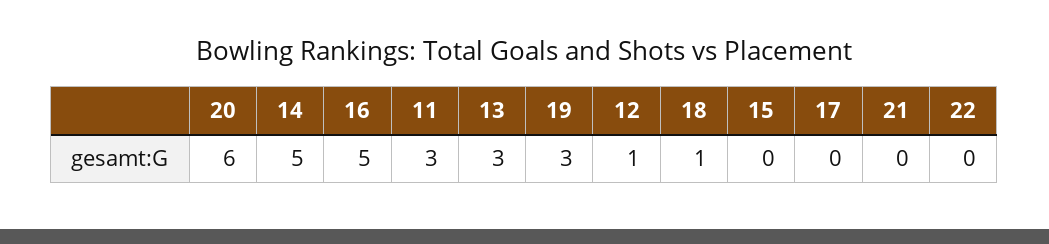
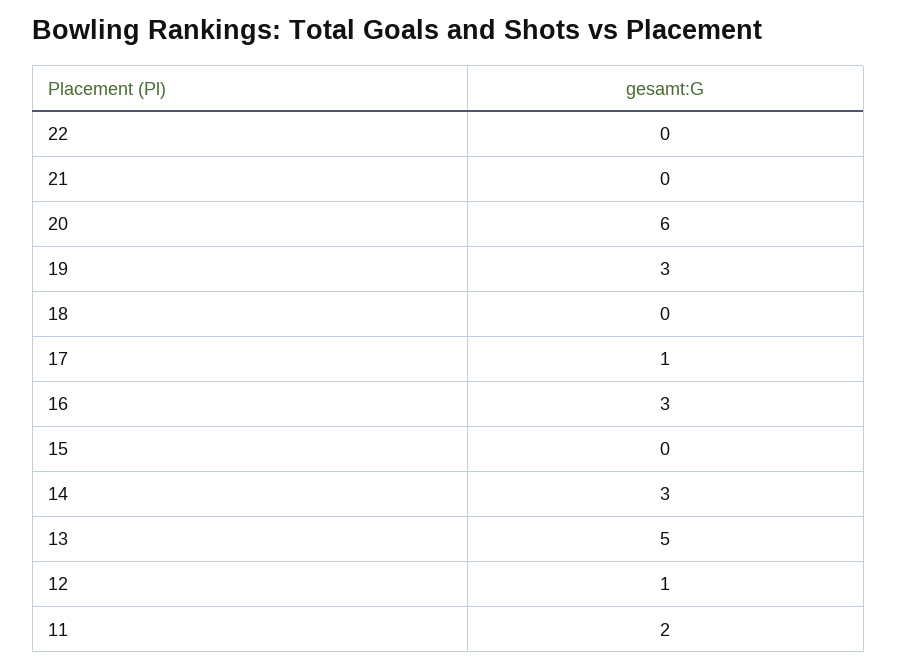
  {
    "20": 6,
-   "14": 5,
+   "14": 3,
-   "16": 5,
+   "16": 3,
-   "11": 3,
+   "11": 2,
-   "13": 3,
+   "13": 5,
    "19": 3,
    "12": 1,
-   "18": 1,
+   "18": 0,
    "15": 0,
-   "17": 0,
+   "17": 1,
    "21": 0,
    "22": 0
  }

